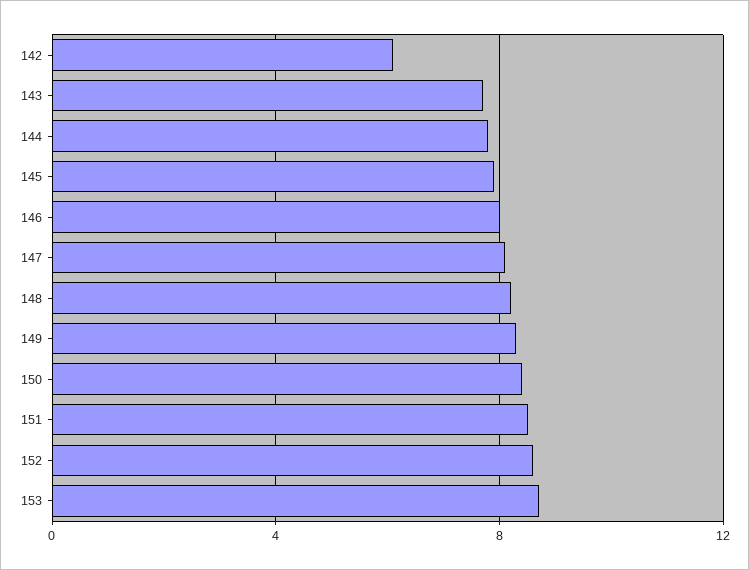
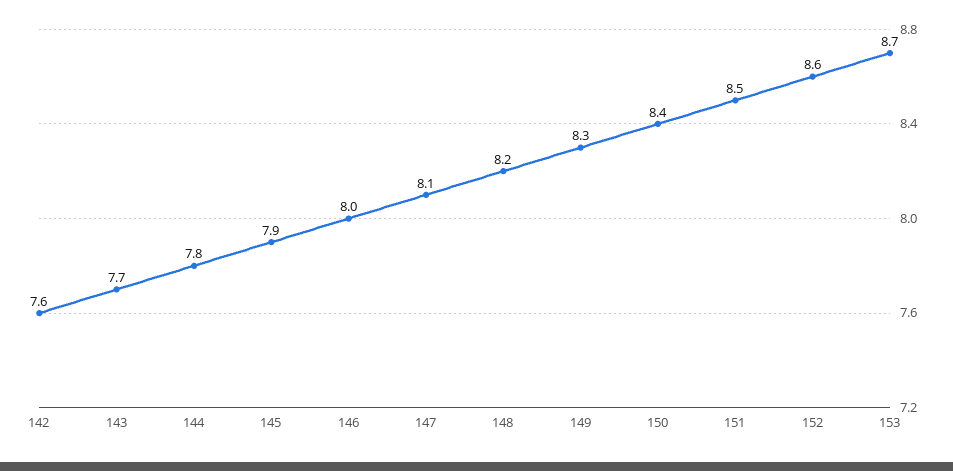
  {
-   "142": 6,
+   "142": 7.6,
    "143": 7.7,
    "144": 7.8,
    "145": 7.9,
    "146": 8,
    "147": 8.1,
    "148": 8.2,
    "149": 8.3,
    "150": 8.4,
    "151": 8.5,
    "152": 8.6,
    "153": 8.7
  }

